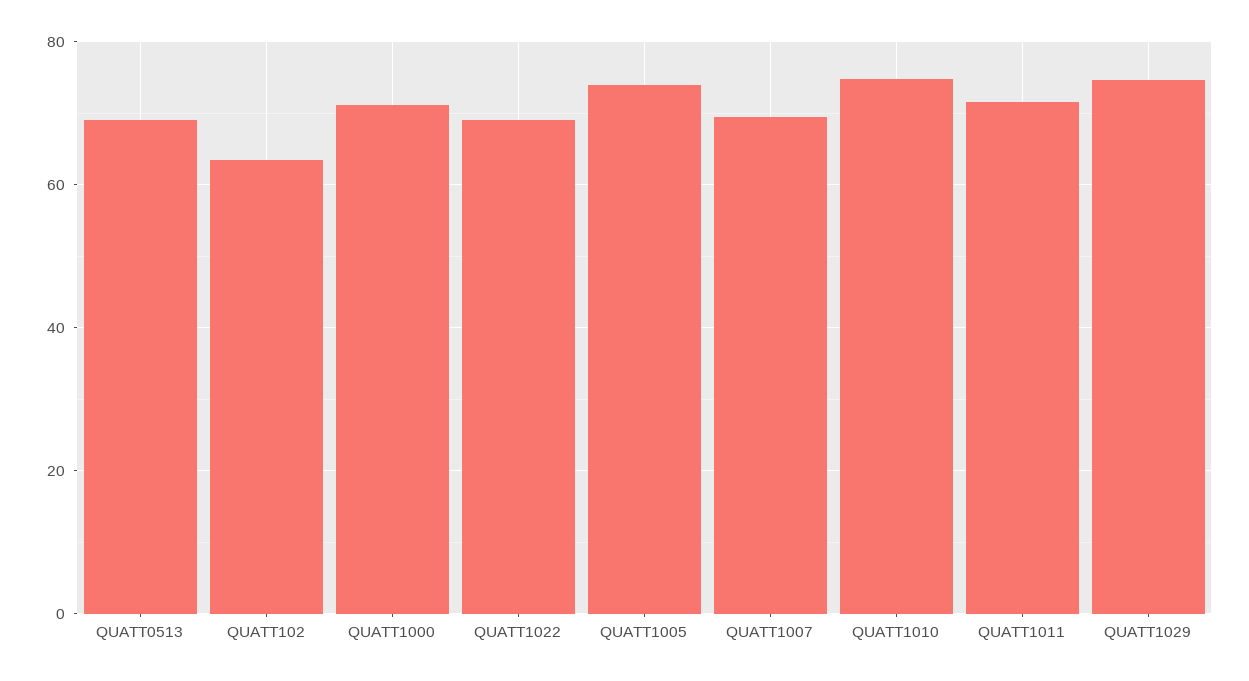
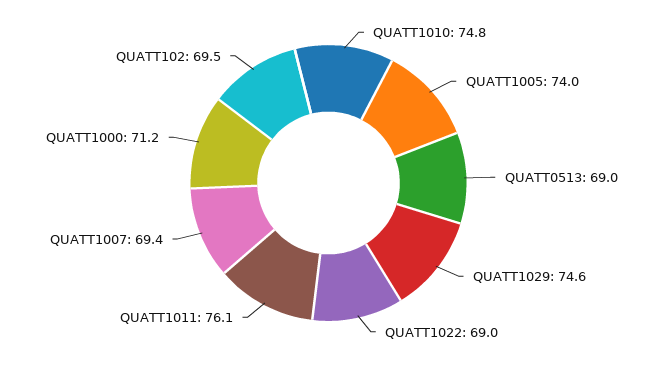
  {
    "QUATT0513": 69,
-   "QUATT102": 64,
+   "QUATT102": 69.5,
    "QUATT1000": 71.2,
    "QUATT1022": 69,
    "QUATT1005": 74,
    "QUATT1007": 69.4,
    "QUATT1010": 74.8,
-   "QUATT1011": 72,
+   "QUATT1011": 76.1,
    "QUATT1029": 74.6
  }

